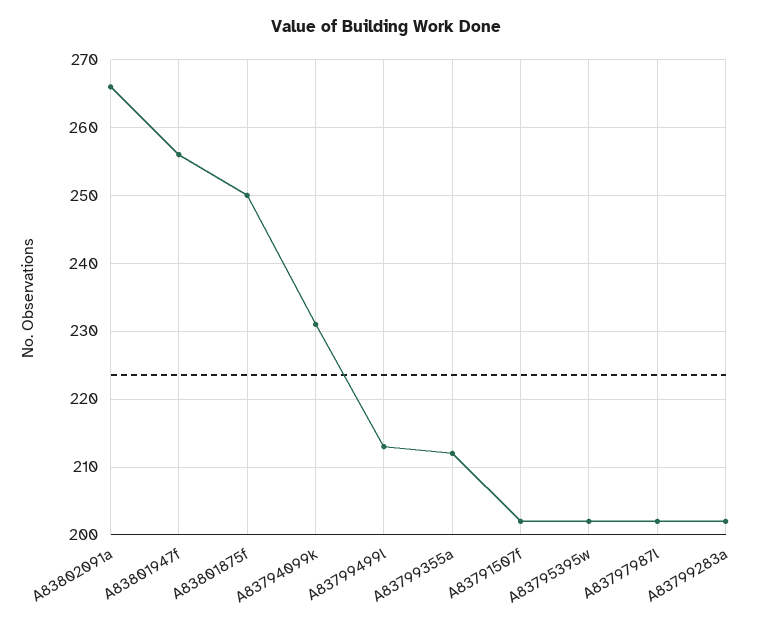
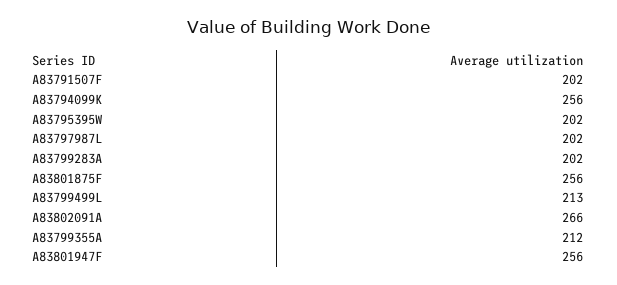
  {
    "A83802091a": 266,
    "A83801947f": 256,
-   "A83801875f": 250,
+   "A83801875f": 256,
-   "A83794099k": 231,
+   "A83794099k": 256,
    "A83799499l": 213,
    "A83799355a": 212,
    "A83791507f": 202,
    "A83795395w": 202,
    "A83797987l": 202,
    "A83799283a": 202
  }

